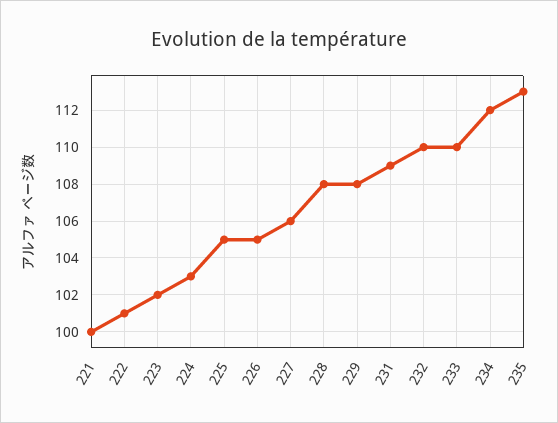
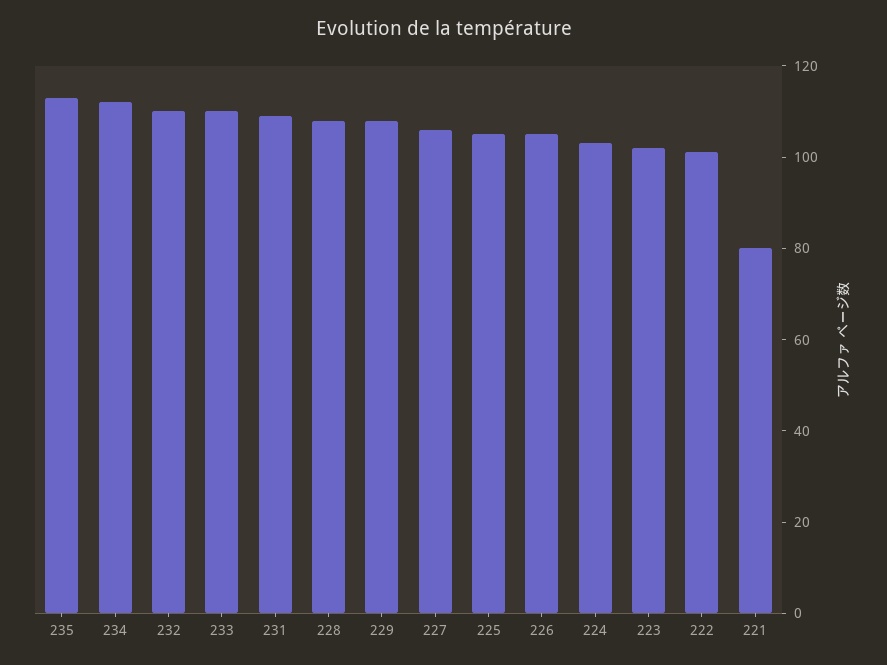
  {
-   "221": 100,
+   "221": 80,
    "222": 101,
    "223": 102,
    "224": 103,
    "225": 105,
    "226": 105,
    "227": 106,
    "228": 108,
    "229": 108,
    "231": 109,
    "232": 110,
    "233": 110,
    "234": 112,
    "235": 113
  }

